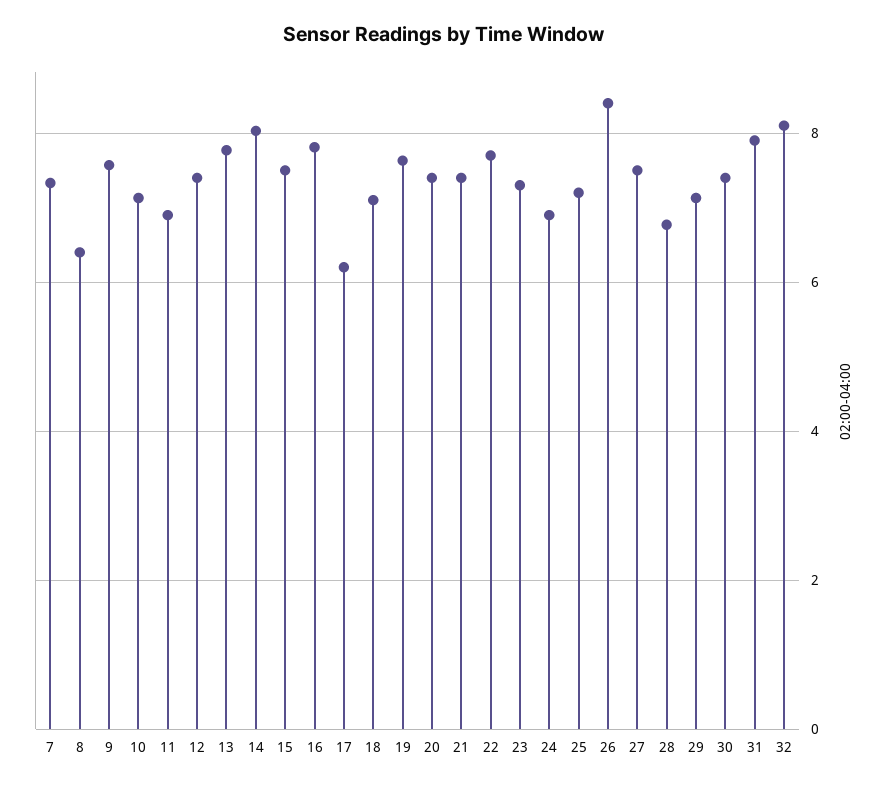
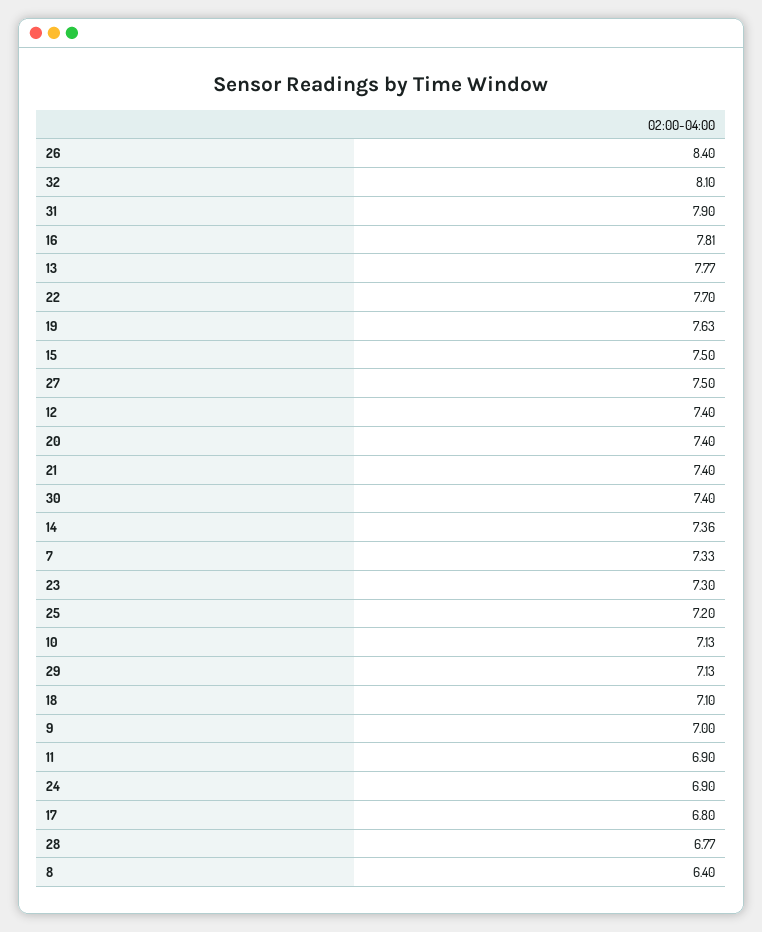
  {
    "7": 7.33,
    "8": 6.4,
-   "9": 7.6,
+   "9": 7,
    "10": 7.13,
    "11": 6.9,
    "12": 7.4,
    "13": 7.77,
-   "14": 8,
+   "14": 7.36,
    "15": 7.5,
    "16": 7.81,
-   "17": 6.2,
+   "17": 6.8,
    "18": 7.1,
    "19": 7.63,
    "20": 7.4,
    "21": 7.4,
    "22": 7.7,
    "23": 7.3,
    "24": 6.9,
    "25": 7.2,
    "26": 8.4,
    "27": 7.5,
    "28": 6.77,
    "29": 7.13,
    "30": 7.4,
    "31": 7.9,
    "32": 8.1
  }

